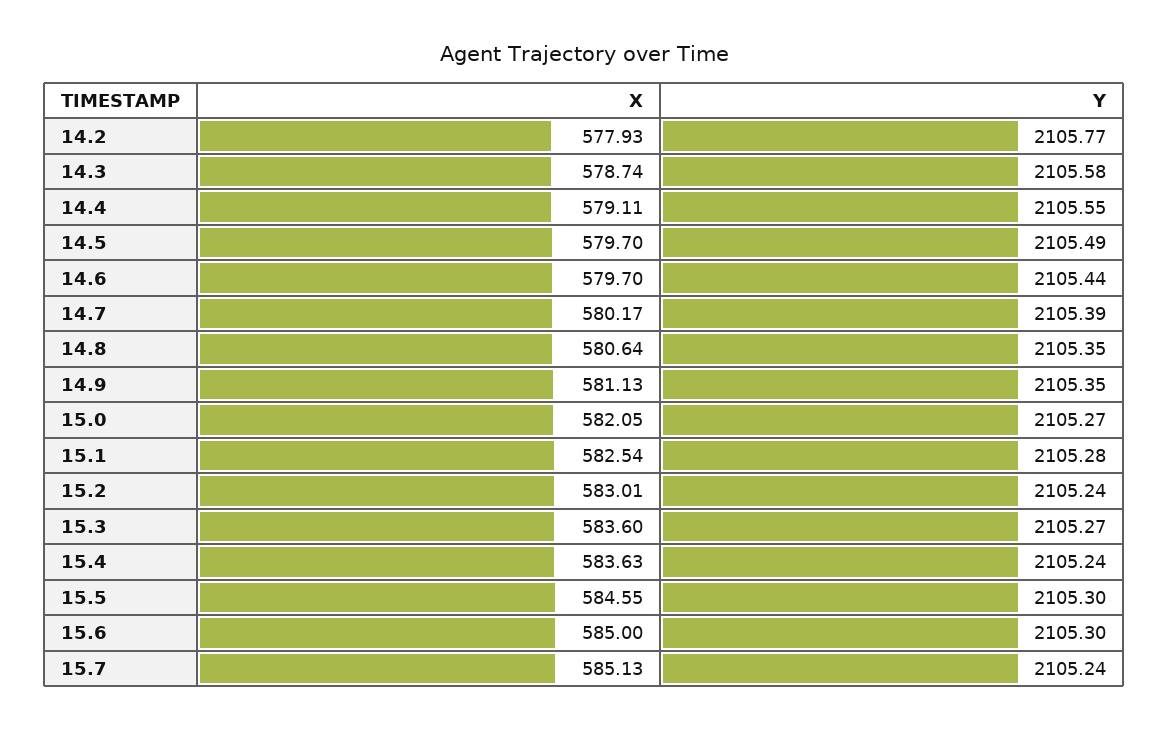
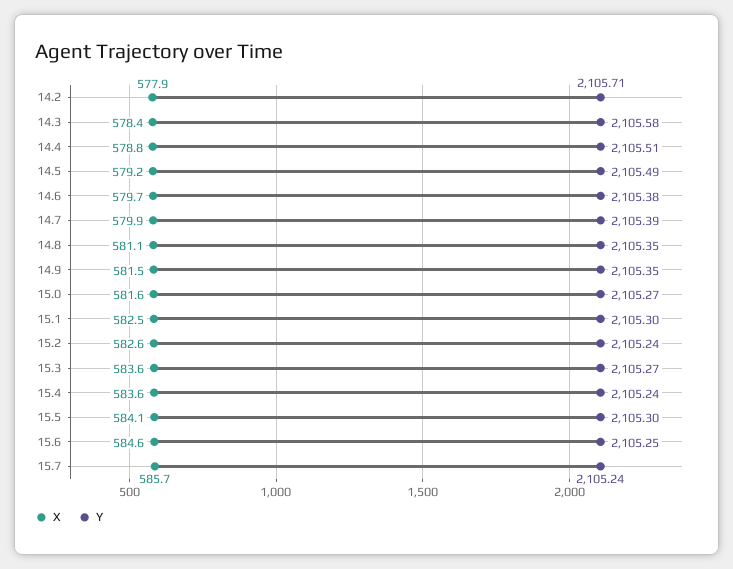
  {
    "X": {
      "14.2": 577.93,
-     "14.3": 578.74,
+     "14.3": 578.4,
-     "14.4": 579.11,
+     "14.4": 578.8,
-     "14.5": 579.7,
+     "14.5": 579.2,
      "14.6": 579.7,
-     "14.7": 580.17,
+     "14.7": 579.9,
-     "14.8": 580.64,
+     "14.8": 581.1,
-     "14.9": 581.13,
+     "14.9": 581.5,
-     "15.0": 582.05,
+     "15.0": 581.6,
      "15.1": 582.54,
-     "15.2": 583.01,
+     "15.2": 582.6,
      "15.3": 583.6,
      "15.4": 583.63,
-     "15.5": 584.55,
+     "15.5": 584.1,
-     "15.6": 585,
+     "15.6": 584.6,
-     "15.7": 585.13
+     "15.7": 585.7
    },
    "Y": {
-     "14.2": 2105.77,
+     "14.2": 2105.71,
      "14.3": 2105.58,
-     "14.4": 2105.55,
+     "14.4": 2105.51,
      "14.5": 2105.49,
-     "14.6": 2105.44,
+     "14.6": 2105.38,
      "14.7": 2105.39,
      "14.8": 2105.35,
      "14.9": 2105.35,
      "15.0": 2105.27,
-     "15.1": 2105.28,
+     "15.1": 2105.3,
      "15.2": 2105.24,
      "15.3": 2105.27,
      "15.4": 2105.24,
      "15.5": 2105.3,
-     "15.6": 2105.3,
+     "15.6": 2105.25,
      "15.7": 2105.24
    }
  }

